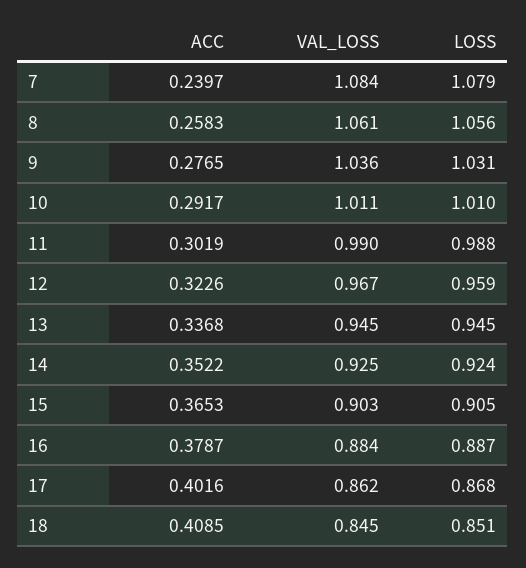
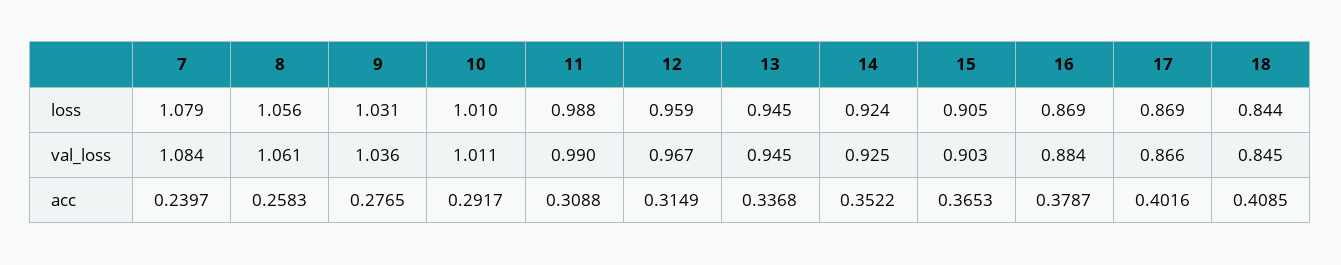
  {
    "ACC": {
      "7": 0.2397,
      "8": 0.2583,
      "9": 0.2765,
      "10": 0.2917,
-     "11": 0.3019,
+     "11": 0.3088,
-     "12": 0.3226,
+     "12": 0.3149,
      "13": 0.3368,
      "14": 0.3522,
      "15": 0.3653,
      "16": 0.3787,
      "17": 0.4016,
      "18": 0.4085
    },
    "VAL_LOSS": {
      "7": 1.084,
      "8": 1.061,
      "9": 1.036,
      "10": 1.011,
      "11": 0.99,
      "12": 0.967,
      "13": 0.945,
      "14": 0.925,
      "15": 0.903,
      "16": 0.884,
-     "17": 0.862,
+     "17": 0.866,
      "18": 0.845
    },
    "LOSS": {
      "7": 1.079,
      "8": 1.056,
      "9": 1.031,
      "10": 1.01,
      "11": 0.988,
      "12": 0.959,
      "13": 0.945,
      "14": 0.924,
      "15": 0.905,
-     "16": 0.887,
+     "16": 0.869,
-     "17": 0.868,
+     "17": 0.869,
-     "18": 0.851
+     "18": 0.844
    }
  }

